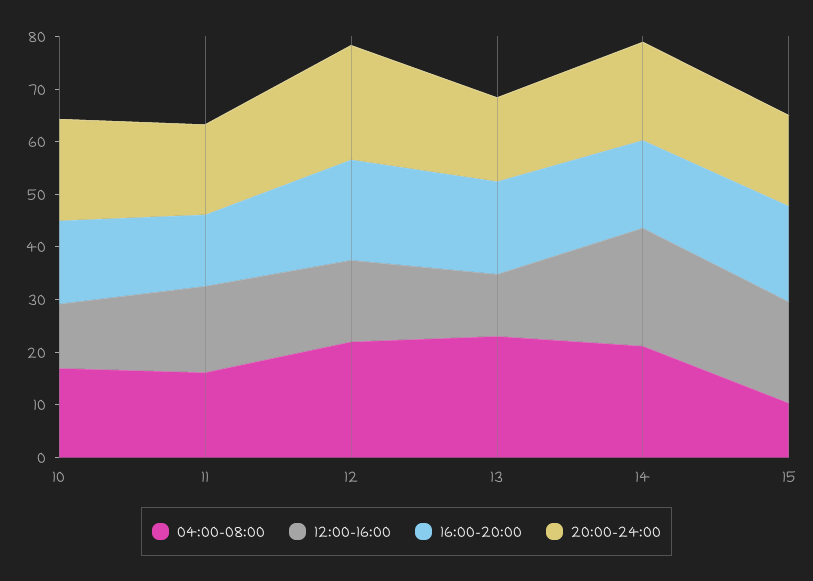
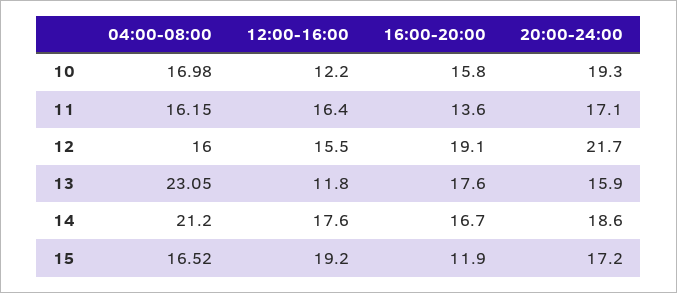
  {
    "04:00-08:00": {
      "10": 16.98,
      "11": 16.15,
-     "12": 22,
+     "12": 16,
      "13": 23.05,
      "14": 21.2,
-     "15": 10
+     "15": 16.52
    },
    "12:00-16:00": {
      "10": 12.2,
      "11": 16.4,
      "12": 15.5,
      "13": 11.8,
-     "14": 22,
+     "14": 17.6,
      "15": 19.2
    },
    "16:00-20:00": {
      "10": 15.8,
      "11": 13.6,
      "12": 19.1,
      "13": 17.6,
      "14": 16.7,
-     "15": 18
+     "15": 11.9
    },
    "20:00-24:00": {
      "10": 19.3,
      "11": 17.1,
      "12": 21.7,
      "13": 15.9,
      "14": 18.6,
      "15": 17.2
    }
  }

